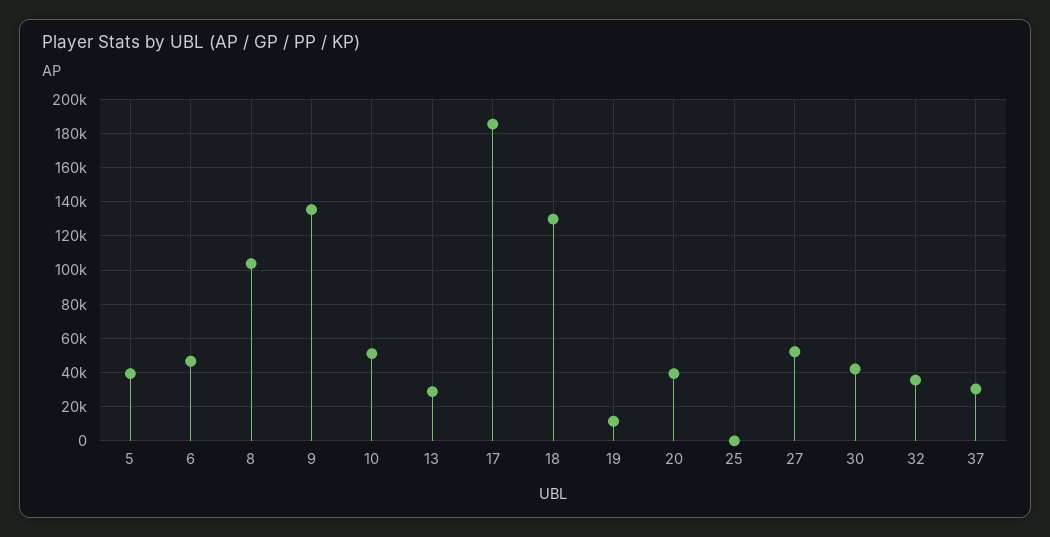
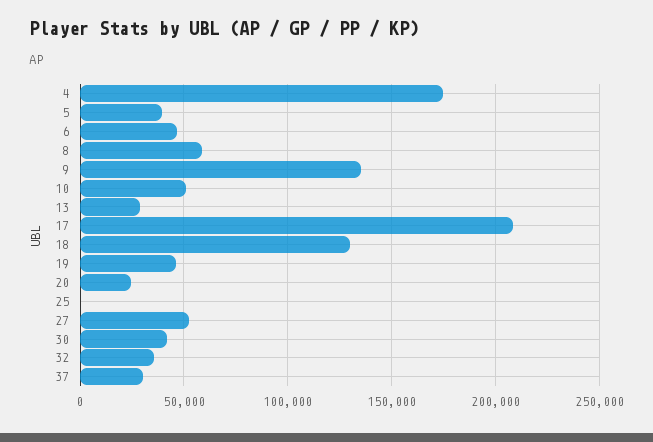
  {
    "5": 40000,
    "6": 45000,
-   "8": 105000,
+   "8": 60000,
    "9": 135000,
    "10": 50000,
    "13": 30000,
-   "17": 185000,
+   "17": 210000,
    "18": 130000,
-   "19": 10000,
+   "19": 45000,
-   "20": 40000,
+   "20": 25000,
    "25": 0,
    "27": 50000,
    "30": 40000,
    "32": 35000,
-   "37": 30000
+   "37": 30000,
+   "4": 175000
  }

